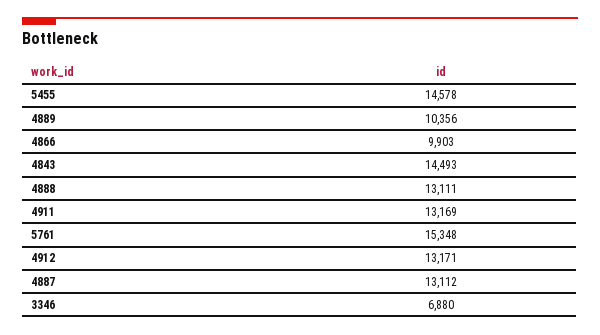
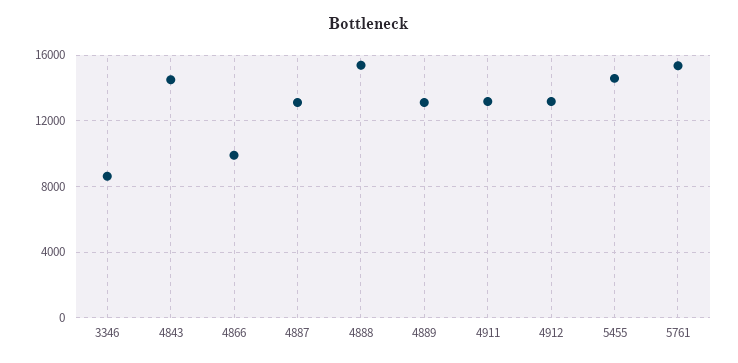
  {
    "5455": 14578,
-   "4889": 10356,
+   "4889": 13000,
    "4866": 9903,
    "4843": 14493,
-   "4888": 13111,
+   "4888": 15500,
    "4911": 13169,
    "5761": 15348,
    "4912": 13171,
    "4887": 13112,
-   "3346": 6880
+   "3346": 8500
  }

